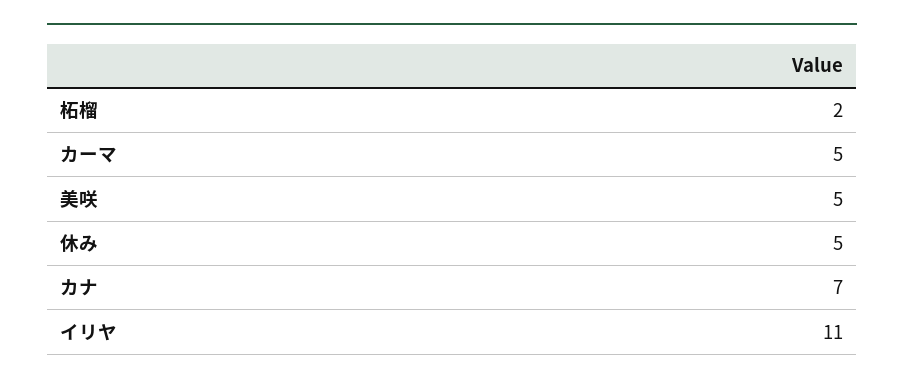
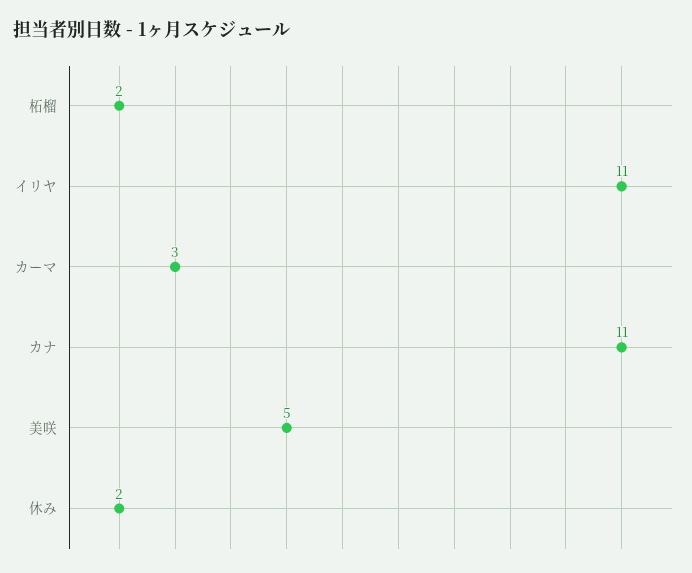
  {
    "柘榴": 2,
-   "カーマ": 5,
+   "カーマ": 3,
    "美咲": 5,
-   "休み": 5,
+   "休み": 2,
-   "カナ": 7,
+   "カナ": 11,
    "イリヤ": 11
  }

